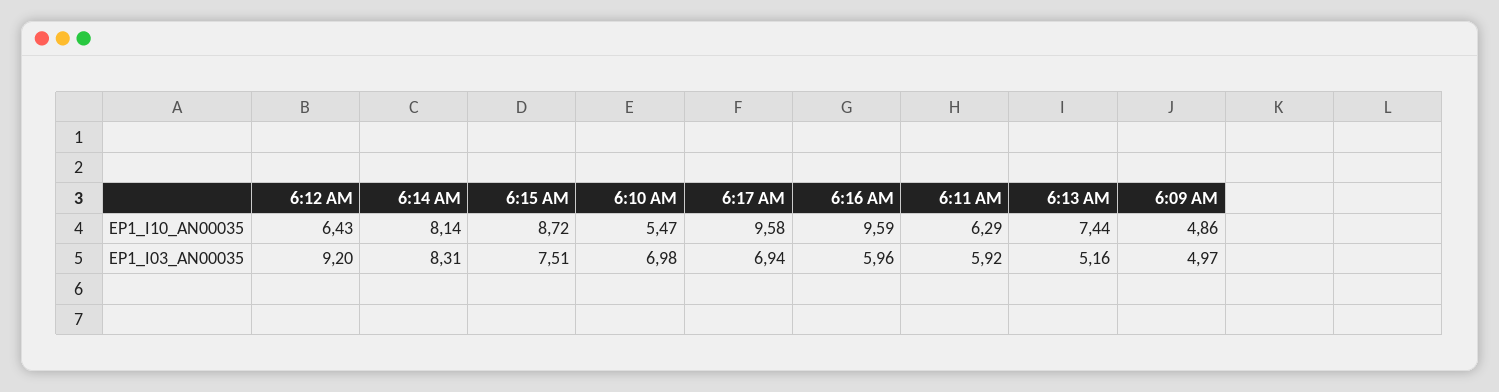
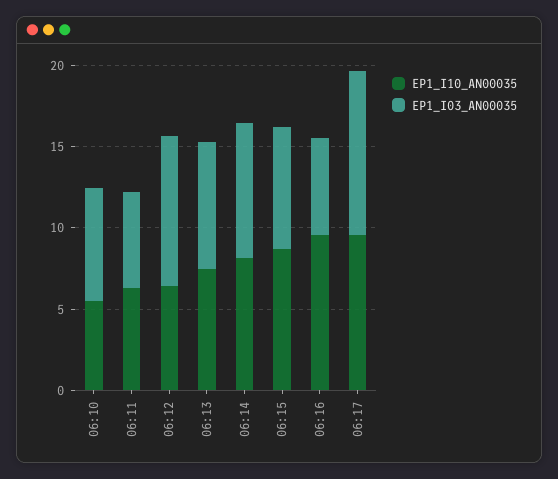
  {
    "EP1_I10_AN00035": {
      "6:12 AM": 6.43,
      "6:14 AM": 8.14,
      "6:15 AM": 8.72,
      "6:10 AM": 5.47,
      "6:17 AM": 9.58,
      "6:16 AM": 9.59,
      "6:11 AM": 6.29,
-     "6:13 AM": 7.44,
+     "6:13 AM": 7.44
-     "6:09 AM": 4.86
    },
    "EP1_I03_AN00035": {
      "6:12 AM": 9.2,
      "6:14 AM": 8.31,
      "6:15 AM": 7.51,
      "6:10 AM": 6.98,
-     "6:17 AM": 6.94,
+     "6:17 AM": 10,
      "6:16 AM": 5.96,
      "6:11 AM": 5.92,
-     "6:13 AM": 5.16,
+     "6:13 AM": 8
-     "6:09 AM": 4.97
    }
  }

